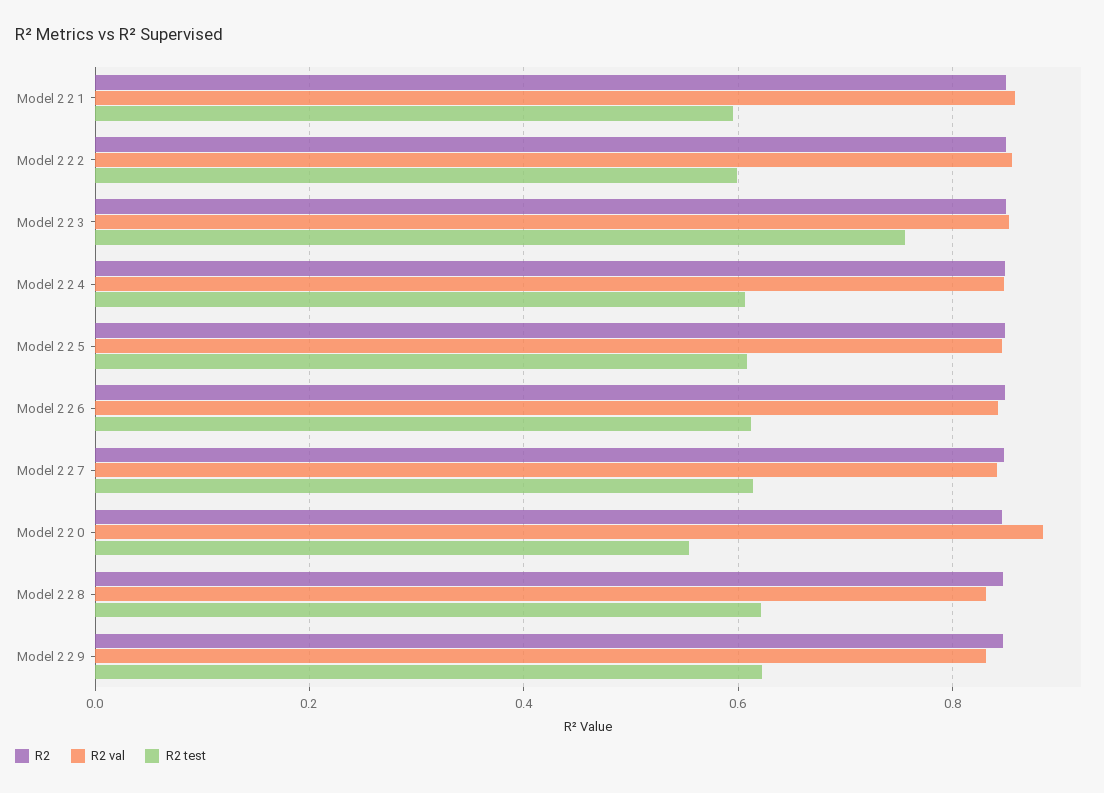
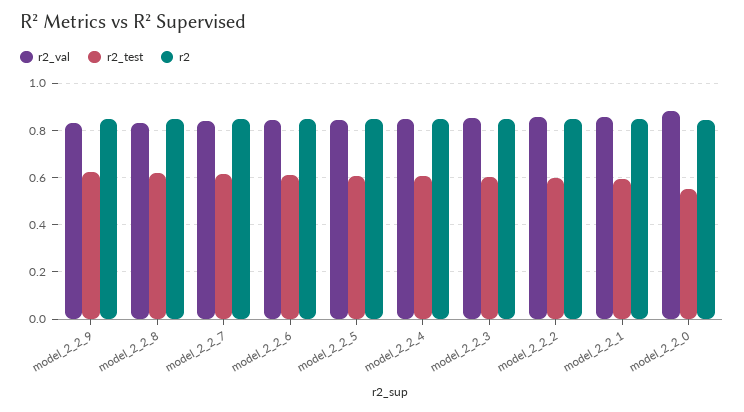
  {
    "R2": {
      "Model 2 2 1": 0.84,
      "Model 2 2 2": 0.84,
      "Model 2 2 3": 0.84,
      "Model 2 2 4": 0.84,
      "Model 2 2 5": 0.84,
      "Model 2 2 6": 0.84,
      "Model 2 2 7": 0.84,
      "Model 2 2 0": 0.84,
      "Model 2 2 8": 0.84,
      "Model 2 2 9": 0.84
    },
    "R2 val": {
      "Model 2 2 1": 0.86,
      "Model 2 2 2": 0.86,
      "Model 2 2 3": 0.86,
      "Model 2 2 4": 0.84,
      "Model 2 2 5": 0.84,
      "Model 2 2 6": 0.84,
      "Model 2 2 7": 0.84,
      "Model 2 2 0": 0.88,
      "Model 2 2 8": 0.84,
      "Model 2 2 9": 0.84
    },
    "R2 test": {
      "Model 2 2 1": 0.6,
      "Model 2 2 2": 0.6,
-     "Model 2 2 3": 0.76,
+     "Model 2 2 3": 0.6,
      "Model 2 2 4": 0.6,
      "Model 2 2 5": 0.6,
      "Model 2 2 6": 0.62,
      "Model 2 2 7": 0.62,
      "Model 2 2 0": 0.56,
      "Model 2 2 8": 0.62,
      "Model 2 2 9": 0.62
    }
  }

